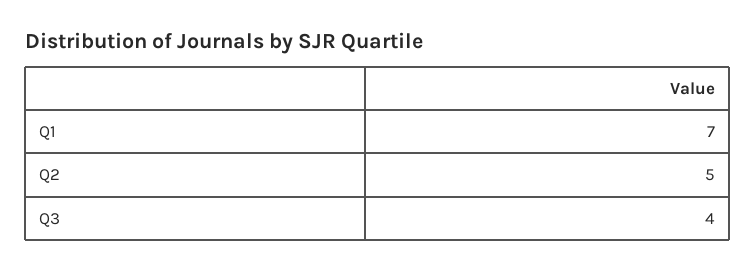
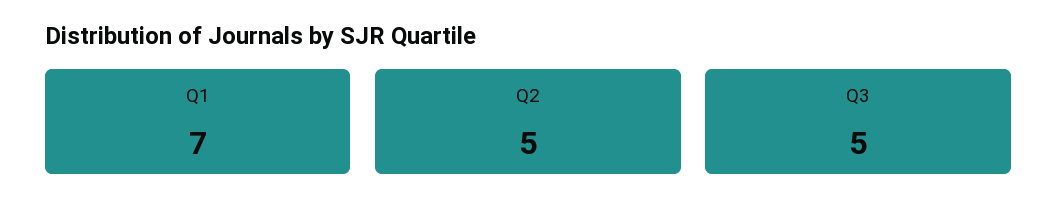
  {
    "Q1": 7,
    "Q2": 5,
-   "Q3": 4
+   "Q3": 5
  }

